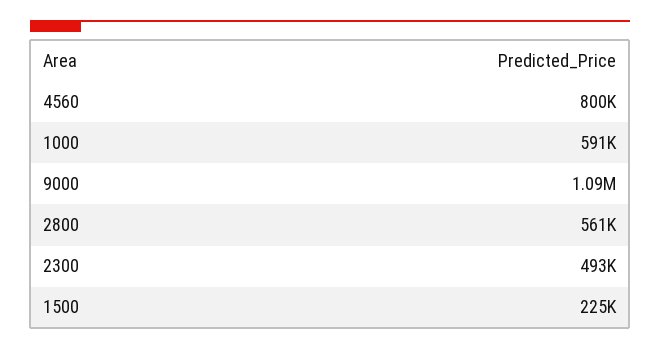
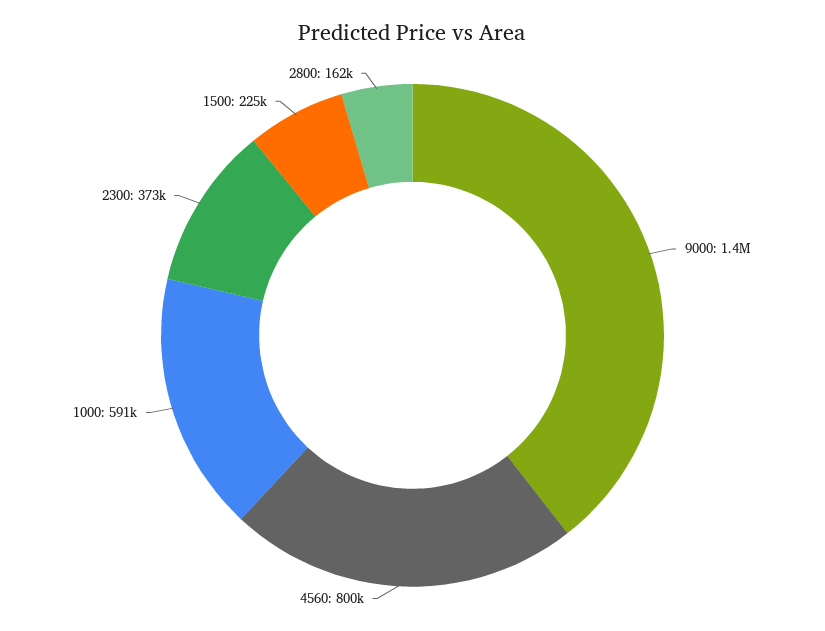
  {
    "4560": 800000,
    "1000": 591000,
-   "9000": 1090000,
+   "9000": 1400000,
-   "2800": 561000,
+   "2800": 162000,
-   "2300": 493000,
+   "2300": 373000,
    "1500": 225000
  }

